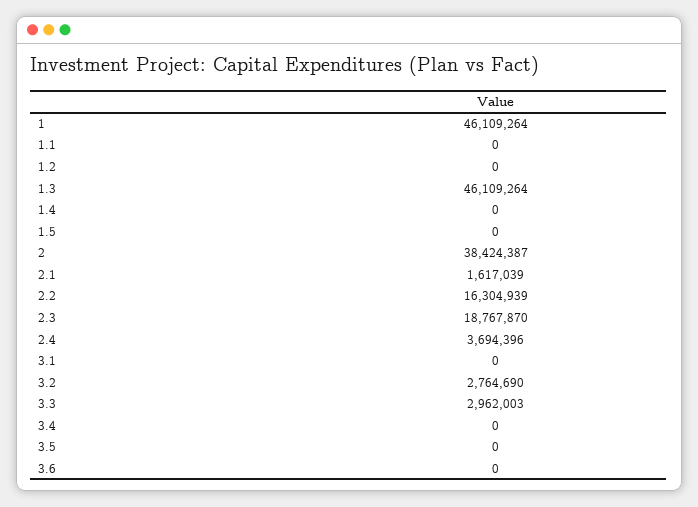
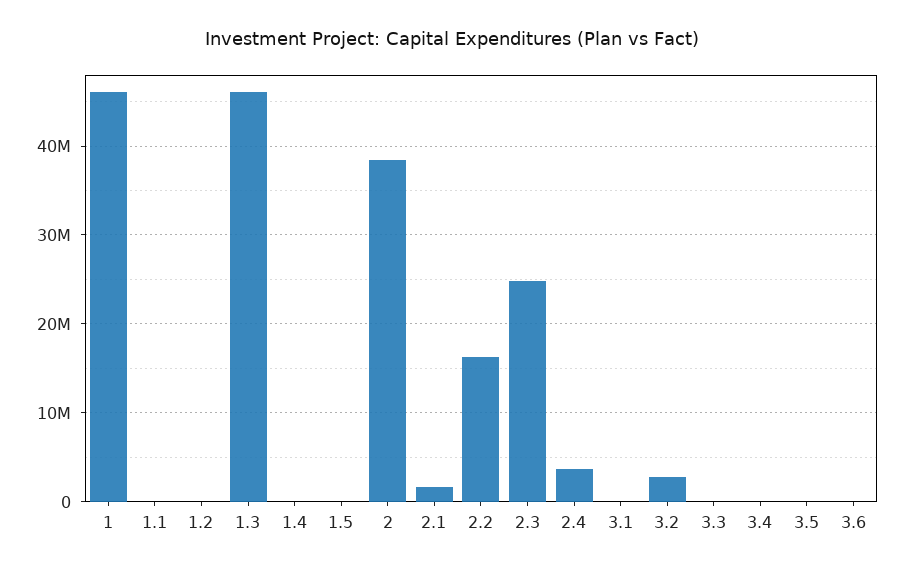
  {
    "1": 46109264,
    "1.1": 0,
    "1.2": 0,
    "1.3": 46109264,
    "1.4": 0,
    "1.5": 0,
    "2": 38424387,
    "2.1": 1617039,
    "2.2": 16304939,
-   "2.3": 18767870,
+   "2.3": 25000000,
    "2.4": 3694396,
    "3.1": 0,
    "3.2": 2764690,
-   "3.3": 2962003,
+   "3.3": 0,
    "3.4": 0,
    "3.5": 0,
    "3.6": 0
  }

